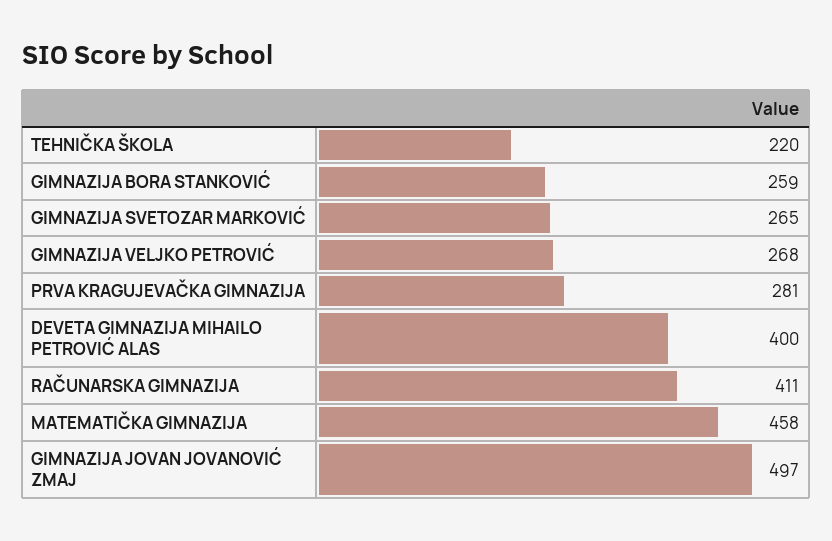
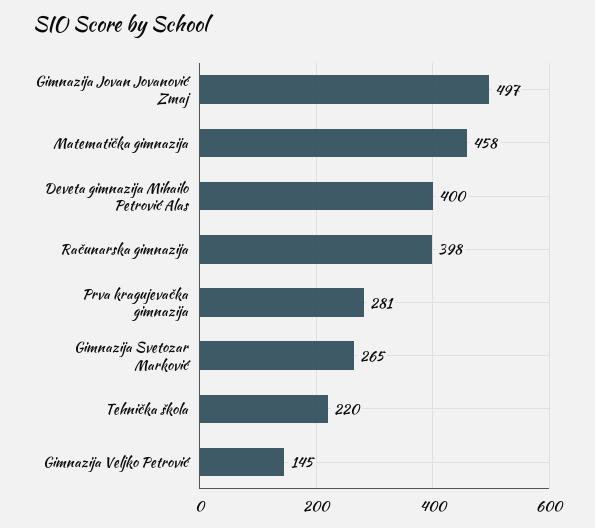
  {
    "TEHNIČKA ŠKOLA": 220,
-   "GIMNAZIJA BORA STANKOVIĆ": 259,
    "GIMNAZIJA SVETOZAR MARKOVIĆ": 265,
-   "GIMNAZIJA VELJKO PETROVIĆ": 268,
+   "GIMNAZIJA VELJKO PETROVIĆ": 145,
    "PRVA KRAGUJEVAČKA GIMNAZIJA": 281,
    "DEVETA GIMNAZIJA MIHAILO PETROVIĆ ALAS": 400,
-   "RAČUNARSKA GIMNAZIJA": 411,
+   "RAČUNARSKA GIMNAZIJA": 398,
    "MATEMATIČKA GIMNAZIJA": 458,
    "GIMNAZIJA JOVAN JOVANOVIĆ ZMAJ": 497
  }

